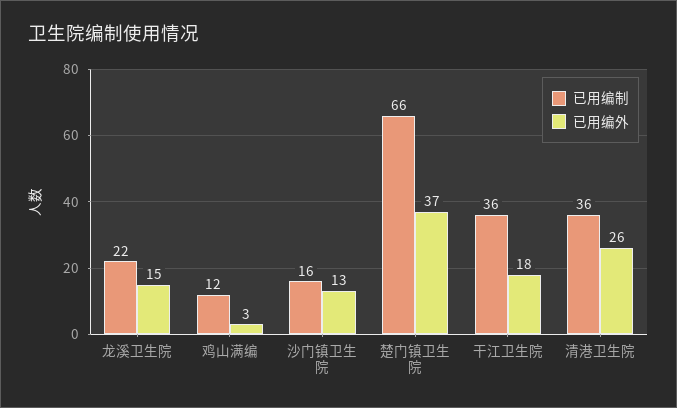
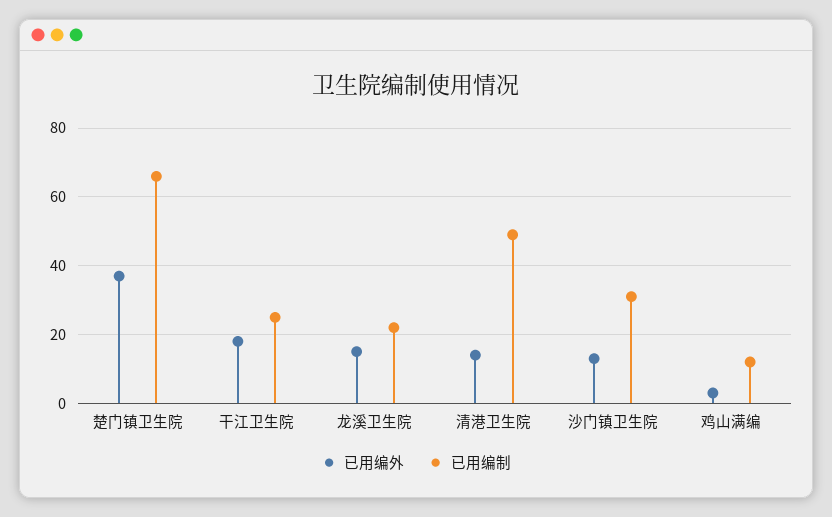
  {
    "已用编制": {
      "龙溪卫生院": 22,
      "鸡山满编": 12,
-     "沙门镇卫生院": 16,
+     "沙门镇卫生院": 30,
      "楚门镇卫生院": 66,
-     "干江卫生院": 36,
+     "干江卫生院": 25,
-     "清港卫生院": 36
+     "清港卫生院": 50
    },
    "已用编外": {
      "龙溪卫生院": 15,
      "鸡山满编": 3,
      "沙门镇卫生院": 13,
      "楚门镇卫生院": 37,
      "干江卫生院": 18,
-     "清港卫生院": 26
+     "清港卫生院": 15
    }
  }

